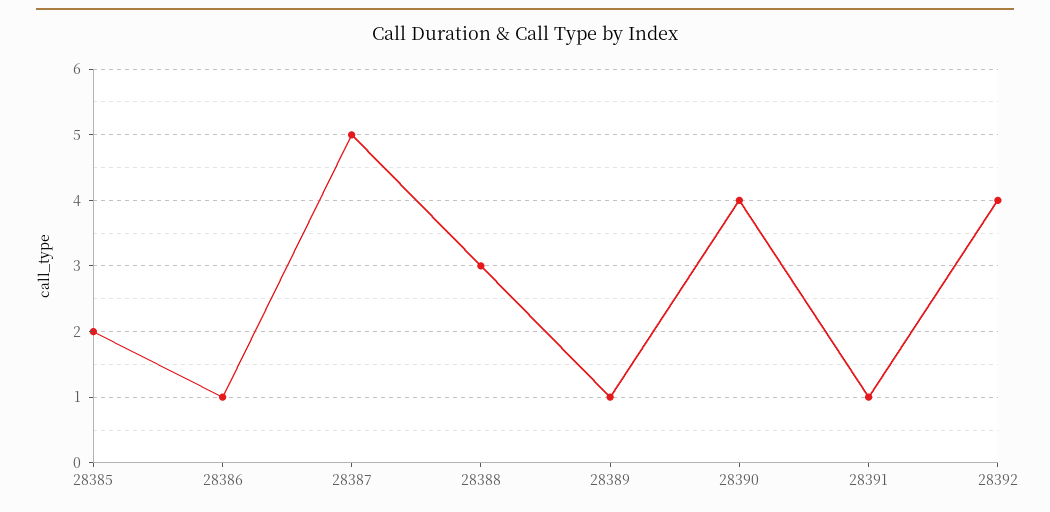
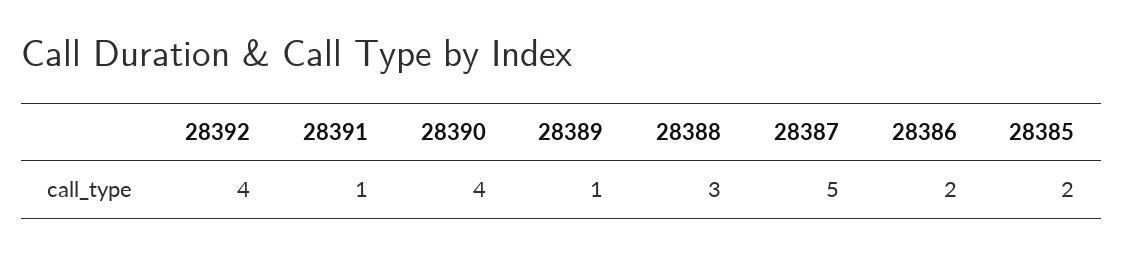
  {
    "28385": 2,
-   "28386": 1,
+   "28386": 2,
    "28387": 5,
    "28388": 3,
    "28389": 1,
    "28390": 4,
    "28391": 1,
    "28392": 4
  }

